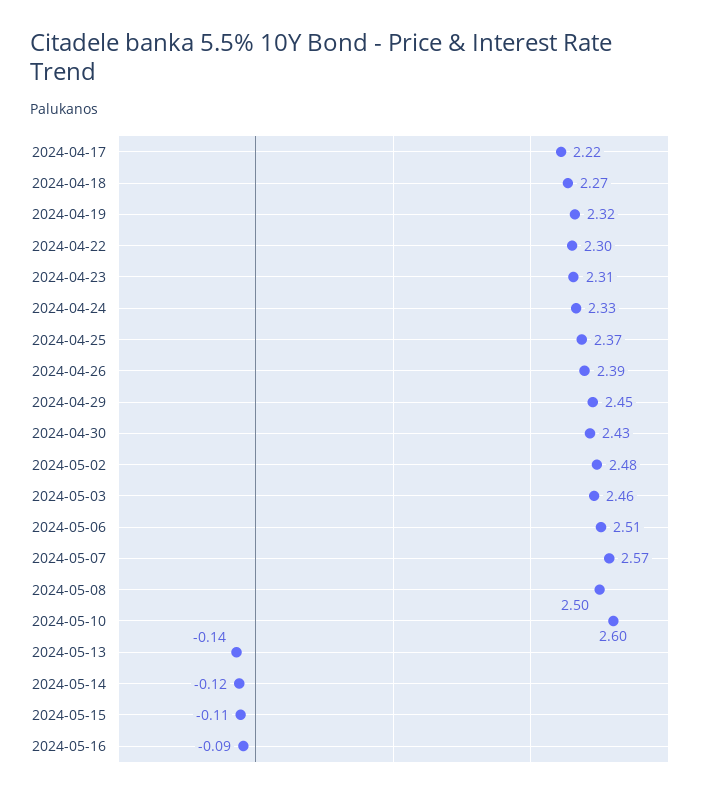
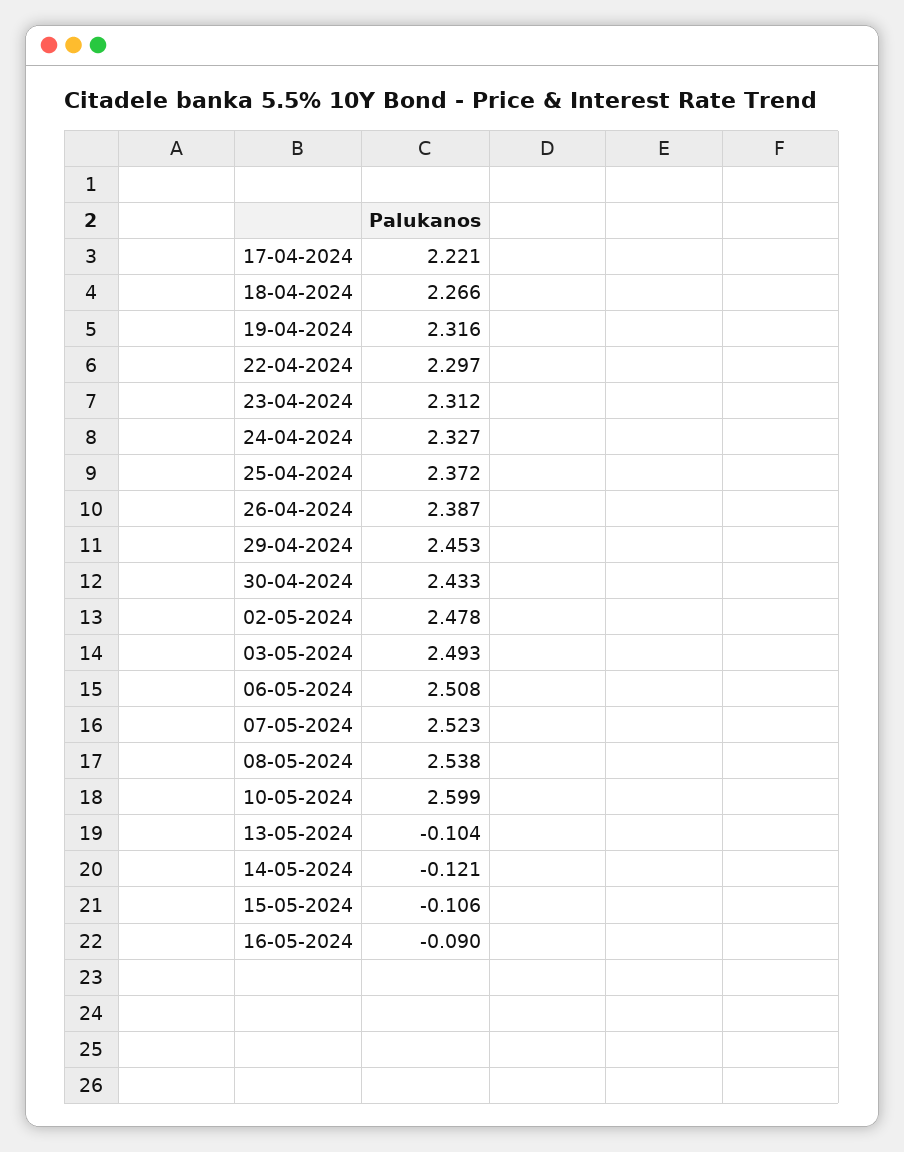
  {
    "2024-04-17": 2.221,
    "2024-04-18": 2.266,
    "2024-04-19": 2.316,
    "2024-04-22": 2.297,
    "2024-04-23": 2.312,
    "2024-04-24": 2.327,
    "2024-04-25": 2.372,
    "2024-04-26": 2.387,
    "2024-04-29": 2.453,
    "2024-04-30": 2.433,
    "2024-05-02": 2.478,
-   "2024-05-03": 2.46,
+   "2024-05-03": 2.493,
    "2024-05-06": 2.508,
-   "2024-05-07": 2.57,
+   "2024-05-07": 2.523,
-   "2024-05-08": 2.5,
+   "2024-05-08": 2.538,
    "2024-05-10": 2.599,
-   "2024-05-13": -0.14,
+   "2024-05-13": -0.104,
    "2024-05-14": -0.121,
    "2024-05-15": -0.106,
    "2024-05-16": -0.09
  }

